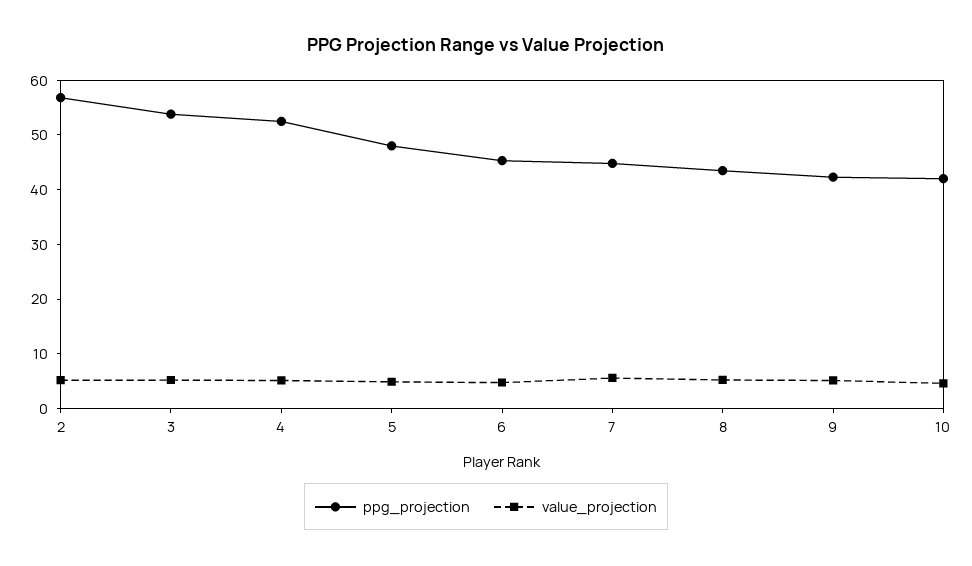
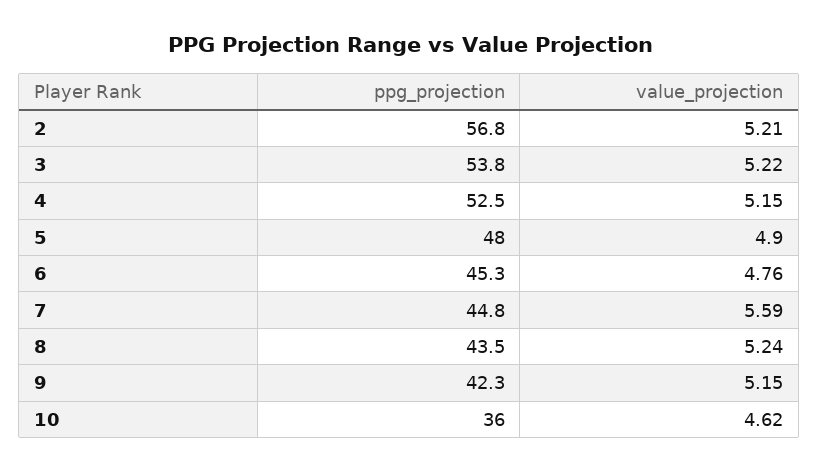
  {
    "ppg_projection": {
      "2": 56.8,
      "3": 53.8,
      "4": 52.5,
      "5": 48,
      "6": 45.3,
      "7": 44.8,
      "8": 43.5,
      "9": 42.3,
-     "10": 42
+     "10": 36
    },
    "value_projection": {
      "2": 5.21,
      "3": 5.22,
      "4": 5.15,
      "5": 4.9,
      "6": 4.76,
      "7": 5.59,
      "8": 5.24,
      "9": 5.15,
      "10": 4.62
    }
  }

